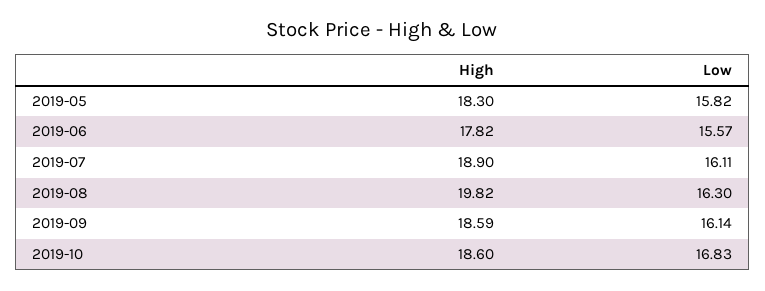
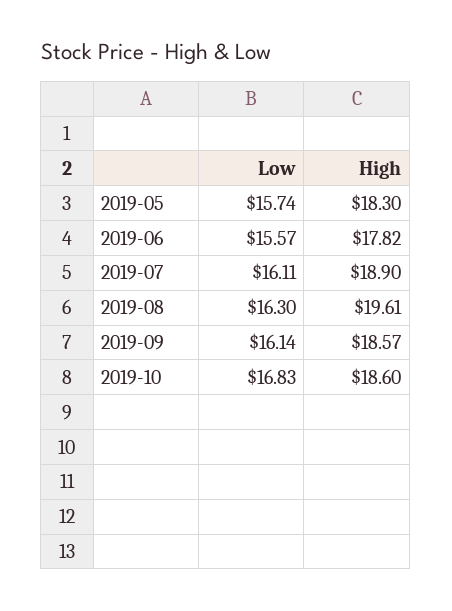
  {
    "High": {
      "2019-05": 18.3,
      "2019-06": 17.82,
      "2019-07": 18.9,
-     "2019-08": 19.82,
+     "2019-08": 19.61,
-     "2019-09": 18.59,
+     "2019-09": 18.57,
      "2019-10": 18.6
    },
    "Low": {
-     "2019-05": 15.82,
+     "2019-05": 15.74,
      "2019-06": 15.57,
      "2019-07": 16.11,
      "2019-08": 16.3,
      "2019-09": 16.14,
      "2019-10": 16.83
    }
  }

